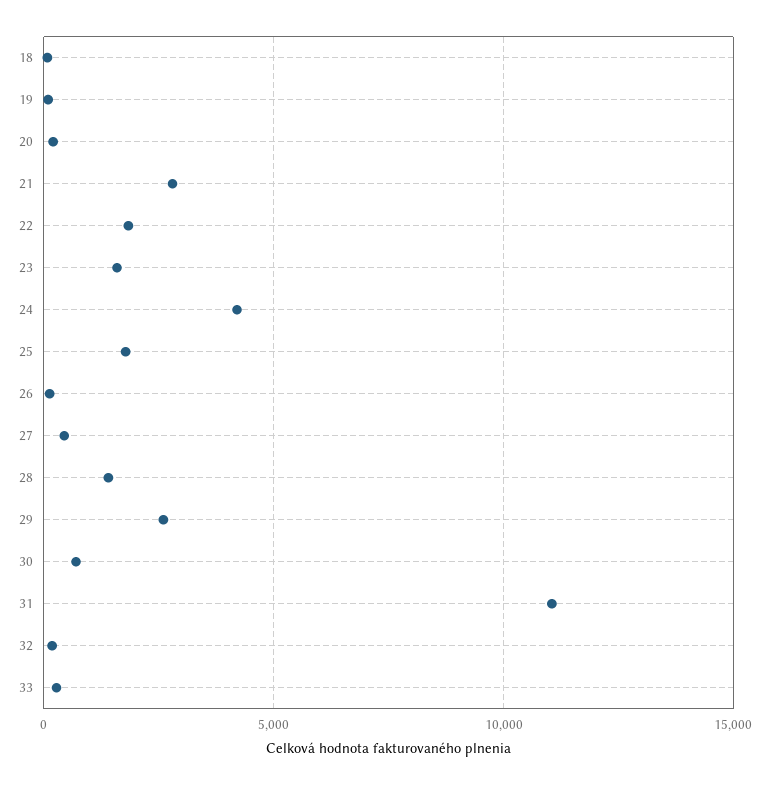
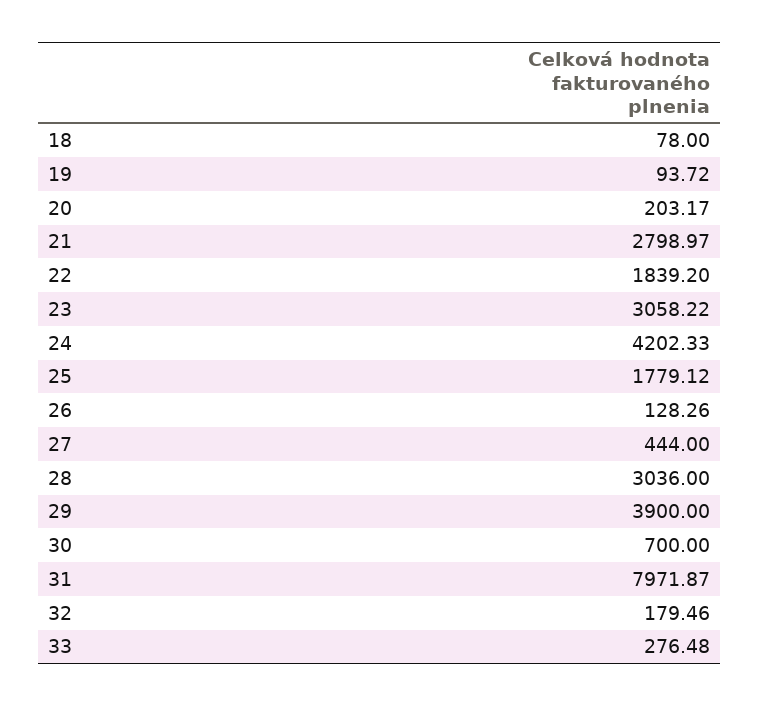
  {
    "18": 78,
    "19": 93.72,
    "20": 203.17,
    "21": 2798.97,
    "22": 1839.2,
-   "23": 1500,
+   "23": 3058.22,
    "24": 4202.33,
    "25": 1779.12,
    "26": 128.26,
    "27": 444,
-   "28": 1500,
+   "28": 3036,
-   "29": 2500,
+   "29": 3900,
    "30": 700,
-   "31": 11000,
+   "31": 7971.87,
    "32": 179.46,
    "33": 276.48
  }

